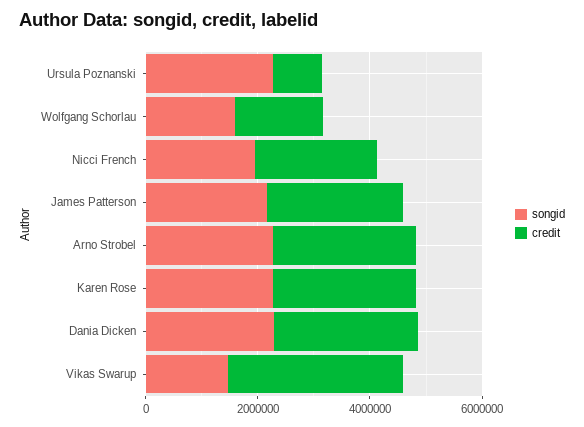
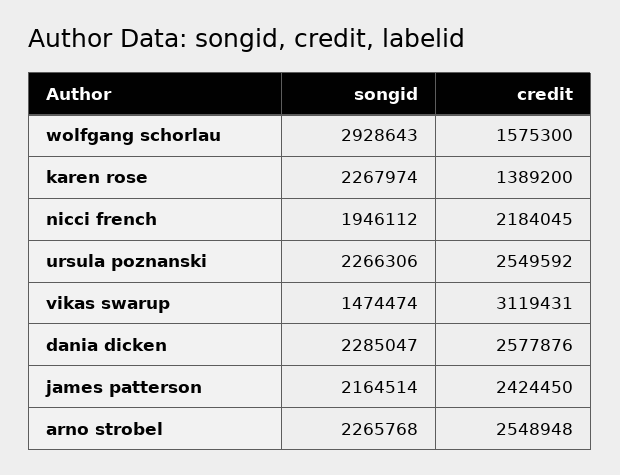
  {
    "songid": {
      "Ursula Poznanski": 2266306,
-     "Wolfgang Schorlau": 1500000,
+     "Wolfgang Schorlau": 2928643,
      "Nicci French": 1946112,
      "James Patterson": 2164514,
      "Arno Strobel": 2265768,
      "Karen Rose": 2267974,
      "Dania Dicken": 2285047,
      "Vikas Swarup": 1474474
    },
    "credit": {
-     "Ursula Poznanski": 1000000,
+     "Ursula Poznanski": 2549592,
      "Wolfgang Schorlau": 1575300,
      "Nicci French": 2184045,
      "James Patterson": 2424450,
      "Arno Strobel": 2548948,
-     "Karen Rose": 2500000,
+     "Karen Rose": 1389200,
      "Dania Dicken": 2577876,
      "Vikas Swarup": 3119431
    }
  }

